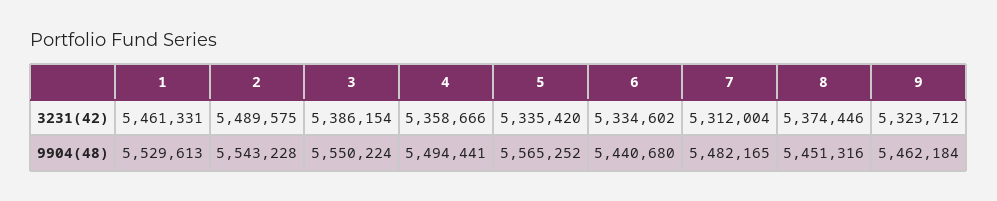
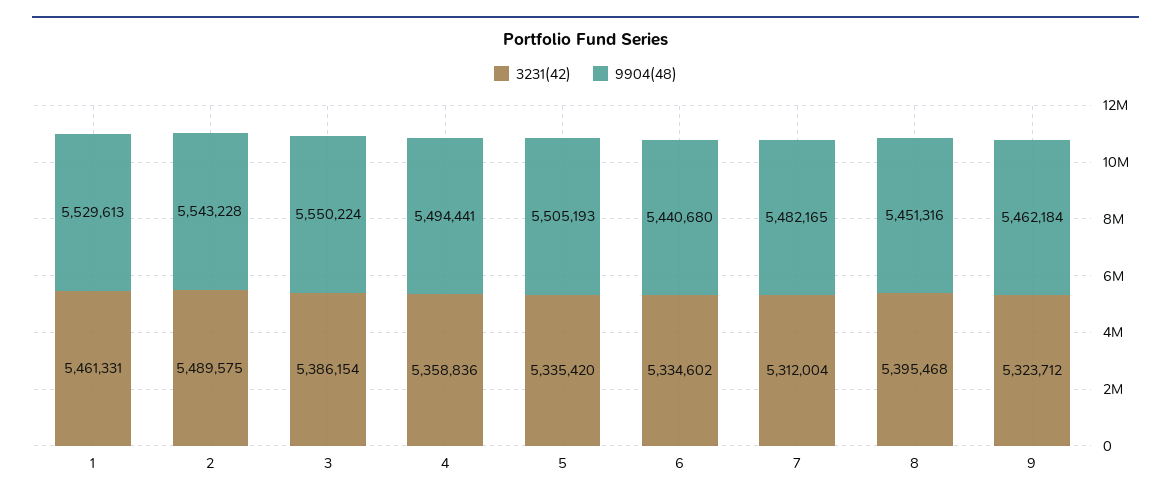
  {
    "3231(42)": {
      "1": 5461331,
      "2": 5489575,
      "3": 5386154,
-     "4": 5358666,
+     "4": 5358836,
      "5": 5335420,
      "6": 5334602,
      "7": 5312004,
-     "8": 5374446,
+     "8": 5395468,
      "9": 5323712
    },
    "9904(48)": {
      "1": 5529613,
      "2": 5543228,
      "3": 5550224,
      "4": 5494441,
-     "5": 5565252,
+     "5": 5505193,
      "6": 5440680,
      "7": 5482165,
      "8": 5451316,
      "9": 5462184
    }
  }

